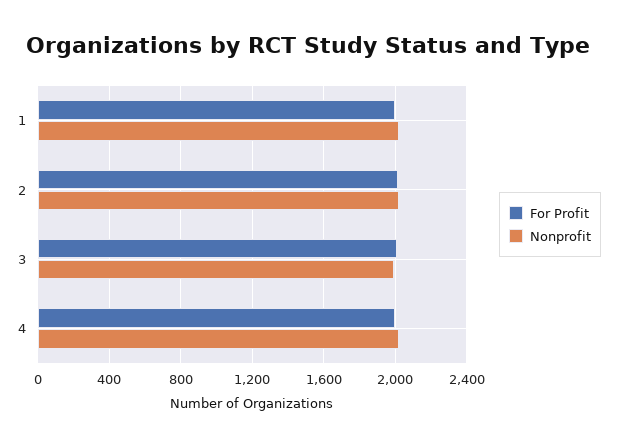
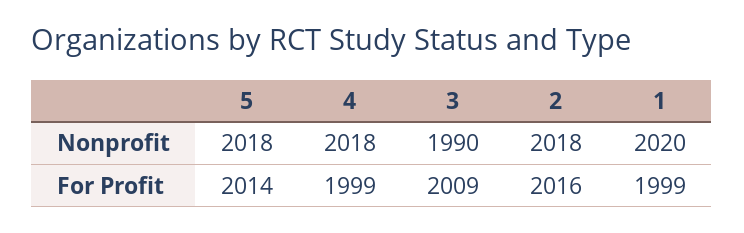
  {
    "For Profit": {
      "1": 1999,
      "2": 2016,
      "3": 2009,
-     "4": 1999
+     "4": 1999,
+     "5": 2014
    },
    "Nonprofit": {
      "1": 2020,
      "2": 2018,
      "3": 1990,
-     "4": 2018
+     "4": 2018,
+     "5": 2018
    }
  }

